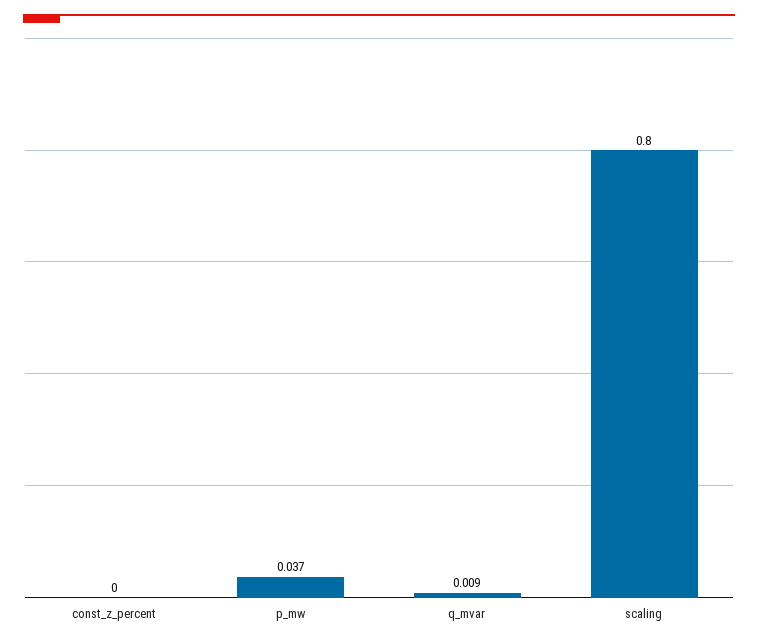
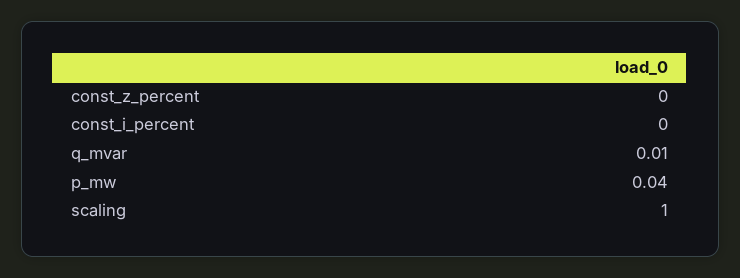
  {
    "const_z_percent": 0,
    "p_mw": 0.037,
    "q_mvar": 0.009,
-   "scaling": 0.8
+   "scaling": 1,
+   "const_i_percent": 0
  }

